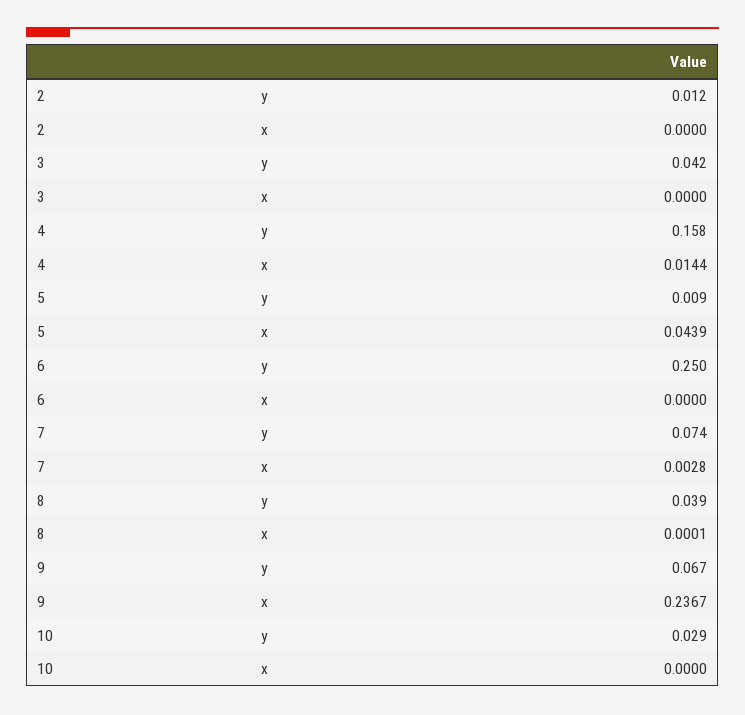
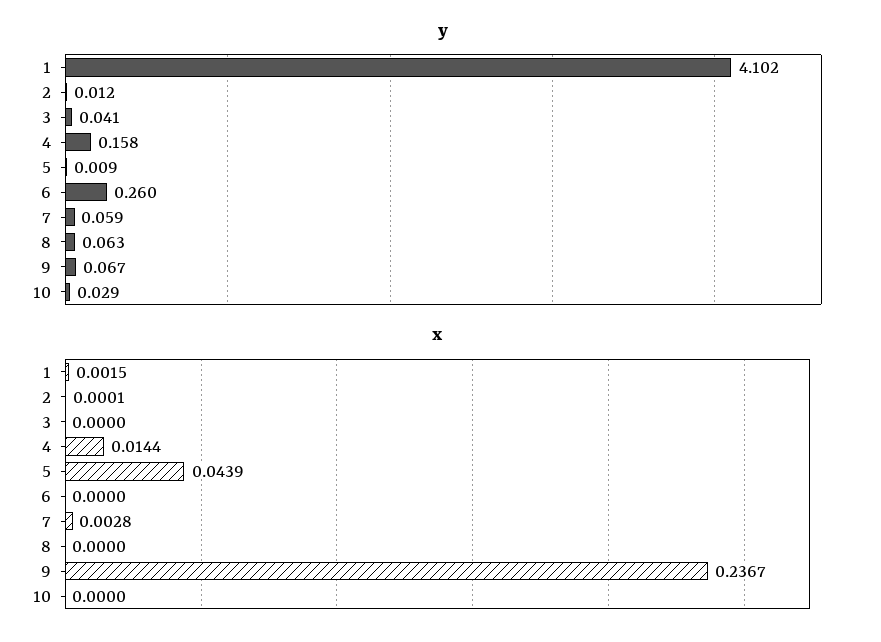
  {
    "y": {
      "2": 0.012,
-     "3": 0.042,
+     "3": 0.041,
      "4": 0.158,
      "5": 0.009,
-     "6": 0.25,
+     "6": 0.26,
-     "7": 0.074,
+     "7": 0.059,
-     "8": 0.039,
+     "8": 0.063,
      "9": 0.067,
-     "10": 0.029
+     "10": 0.029,
+     "1": 4.102
    },
    "x": {
-     "2": 0,
+     "2": 0.0001,
      "3": 0,
      "4": 0.0144,
      "5": 0.0439,
      "6": 0,
      "7": 0.0028,
-     "8": 0.0001,
+     "8": 0,
      "9": 0.2367,
-     "10": 0
+     "10": 0,
+     "1": 0.0015
    }
  }

